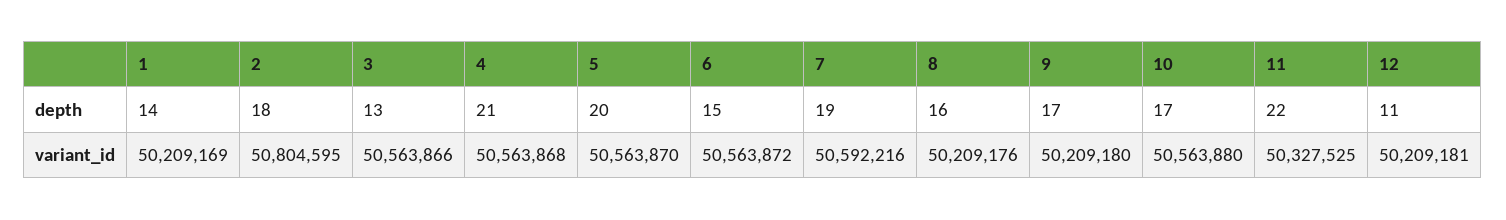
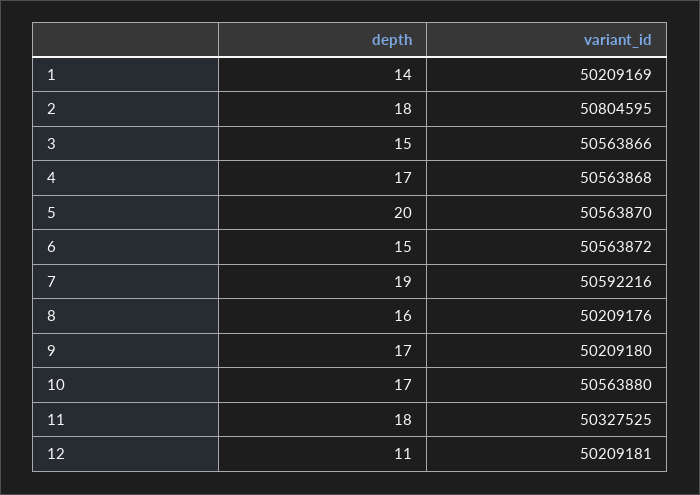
  {
    "1": {
      "depth": 14,
      "variant_id": 50209169
    },
    "2": {
      "depth": 18,
      "variant_id": 50804595
    },
    "3": {
-     "depth": 13,
+     "depth": 15,
      "variant_id": 50563866
    },
    "4": {
-     "depth": 21,
+     "depth": 17,
      "variant_id": 50563868
    },
    "5": {
      "depth": 20,
      "variant_id": 50563870
    },
    "6": {
      "depth": 15,
      "variant_id": 50563872
    },
    "7": {
      "depth": 19,
      "variant_id": 50592216
    },
    "8": {
      "depth": 16,
      "variant_id": 50209176
    },
    "9": {
      "depth": 17,
      "variant_id": 50209180
    },
    "10": {
      "depth": 17,
      "variant_id": 50563880
    },
    "11": {
-     "depth": 22,
+     "depth": 18,
      "variant_id": 50327525
    },
    "12": {
      "depth": 11,
      "variant_id": 50209181
    }
  }

